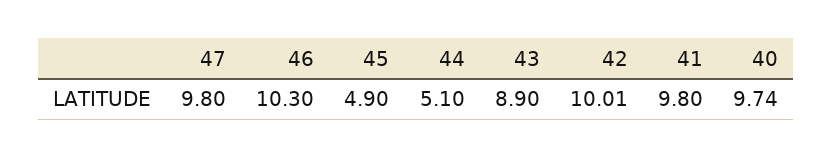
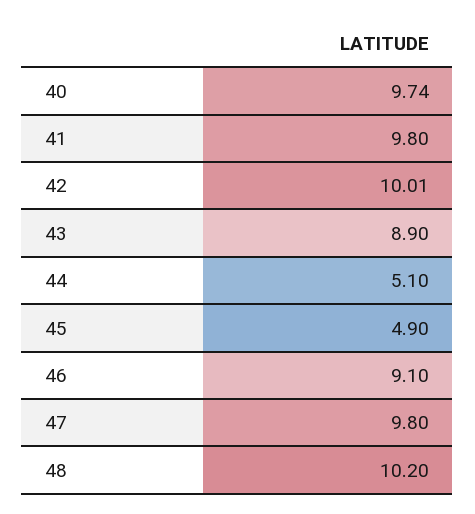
  {
    "47": 9.8,
-   "46": 10.3,
+   "46": 9.1,
    "45": 4.9,
    "44": 5.1,
    "43": 8.9,
    "42": 10.01,
    "41": 9.8,
-   "40": 9.74
+   "40": 9.74,
+   "48": 10.2
  }

